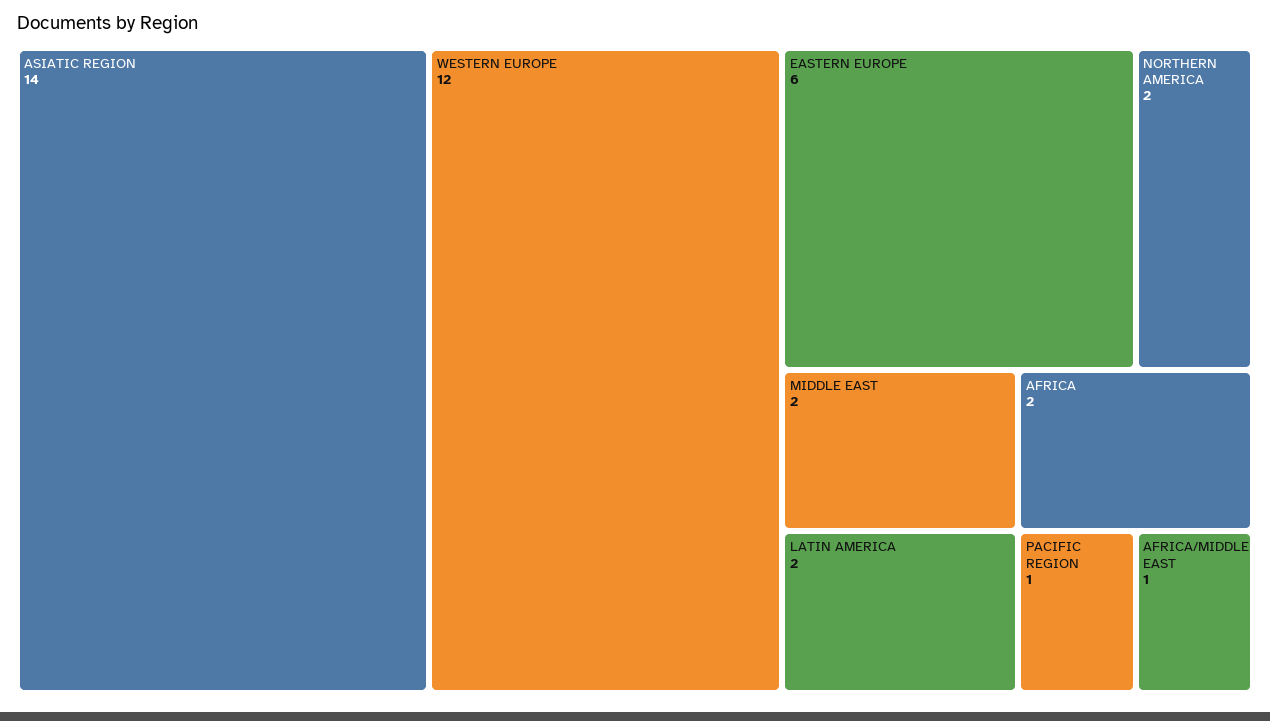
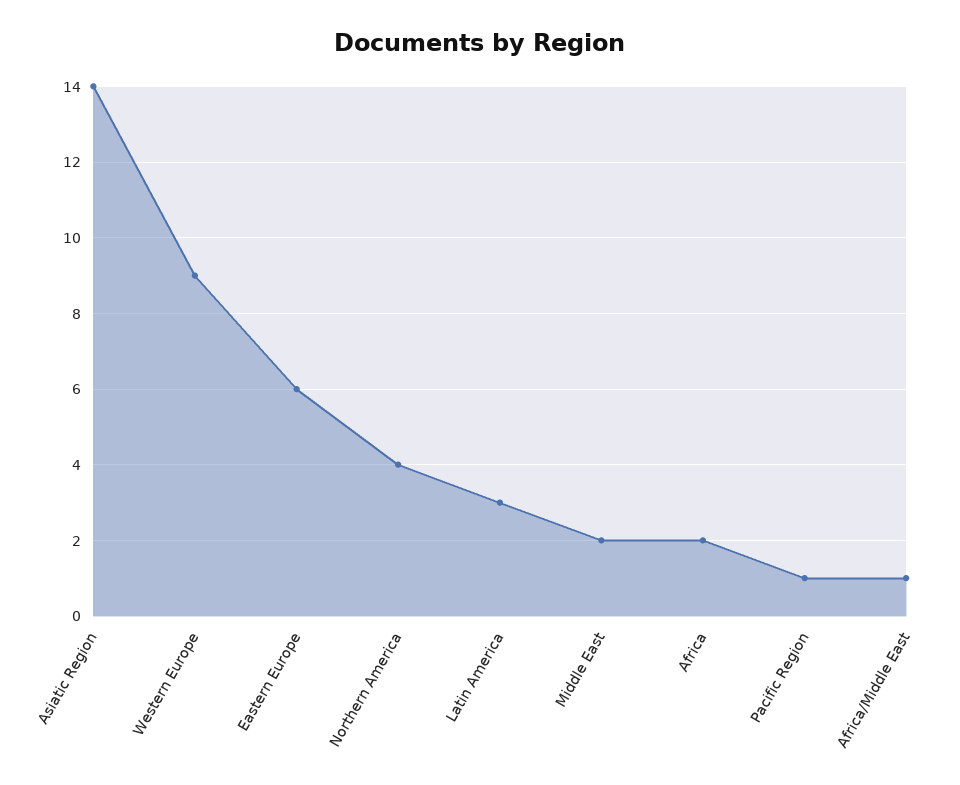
  {
    "ASIATIC REGION": 14,
-   "WESTERN EUROPE": 12,
+   "WESTERN EUROPE": 9,
    "EASTERN EUROPE": 6,
-   "NORTHERN AMERICA": 2,
+   "NORTHERN AMERICA": 4,
    "MIDDLE EAST": 2,
-   "LATIN AMERICA": 2,
+   "LATIN AMERICA": 3,
    "AFRICA": 2,
    "PACIFIC REGION": 1,
    "AFRICA/MIDDLE EAST": 1
  }

